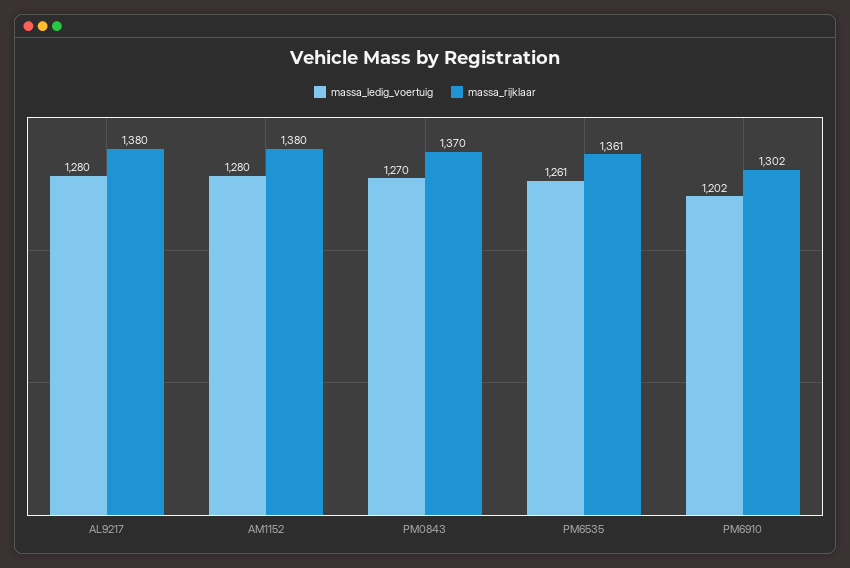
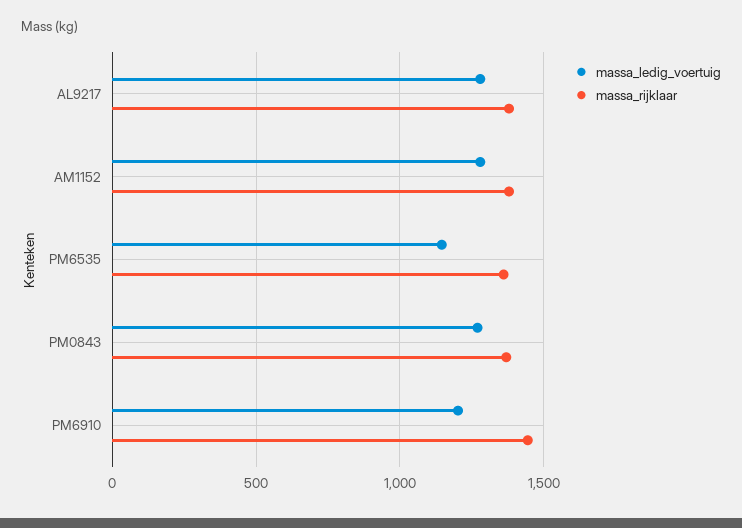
  {
    "massa_ledig_voertuig": {
      "AL9217": 1280,
      "AM1152": 1280,
      "PM0843": 1270,
-     "PM6535": 1261,
+     "PM6535": 1150,
      "PM6910": 1202
    },
    "massa_rijklaar": {
      "AL9217": 1380,
      "AM1152": 1380,
      "PM0843": 1370,
      "PM6535": 1361,
-     "PM6910": 1302
+     "PM6910": 1450
    }
  }

